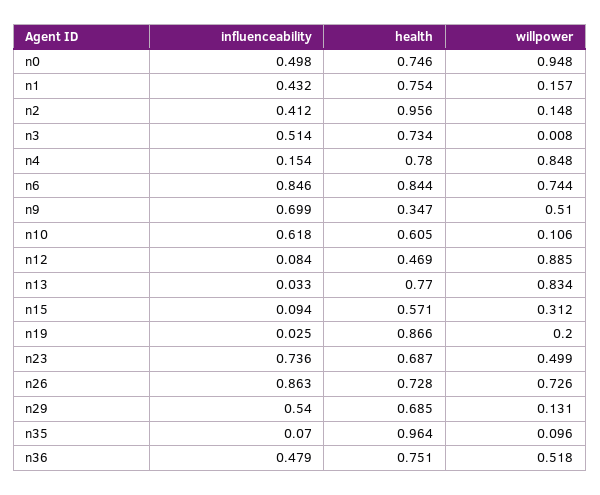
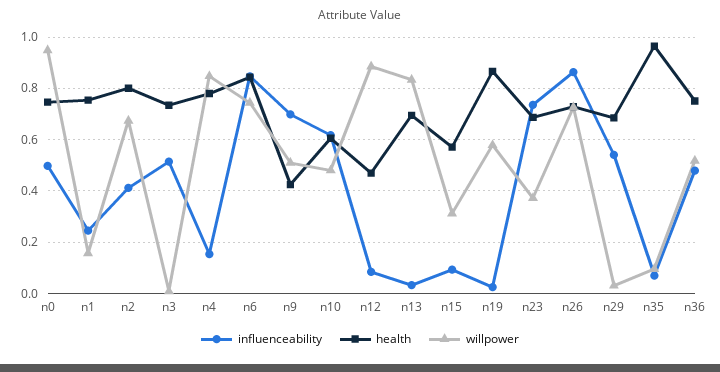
  {
    "influenceability": {
      "n0": 0.498,
-     "n1": 0.432,
+     "n1": 0.25,
      "n2": 0.412,
      "n3": 0.514,
      "n4": 0.154,
      "n6": 0.846,
      "n9": 0.699,
      "n10": 0.618,
      "n12": 0.084,
      "n13": 0.033,
      "n15": 0.094,
      "n19": 0.025,
      "n23": 0.736,
      "n26": 0.863,
      "n29": 0.54,
      "n35": 0.07,
      "n36": 0.479
    },
    "health": {
      "n0": 0.746,
      "n1": 0.754,
-     "n2": 0.956,
+     "n2": 0.8,
      "n3": 0.734,
      "n4": 0.78,
      "n6": 0.844,
-     "n9": 0.347,
+     "n9": 0.425,
      "n10": 0.605,
      "n12": 0.469,
-     "n13": 0.77,
+     "n13": 0.7,
      "n15": 0.571,
      "n19": 0.866,
      "n23": 0.687,
      "n26": 0.728,
      "n29": 0.685,
      "n35": 0.964,
      "n36": 0.751
    },
    "willpower": {
      "n0": 0.948,
      "n1": 0.157,
-     "n2": 0.148,
+     "n2": 0.675,
      "n3": 0.008,
      "n4": 0.848,
      "n6": 0.744,
      "n9": 0.51,
-     "n10": 0.106,
+     "n10": 0.475,
      "n12": 0.885,
      "n13": 0.834,
      "n15": 0.312,
-     "n19": 0.2,
+     "n19": 0.575,
-     "n23": 0.499,
+     "n23": 0.375,
      "n26": 0.726,
-     "n29": 0.131,
+     "n29": 0.025,
      "n35": 0.096,
      "n36": 0.518
    }
  }

